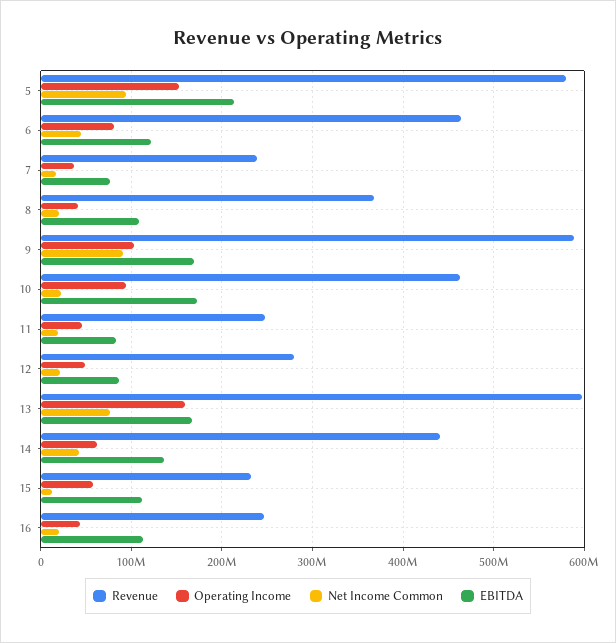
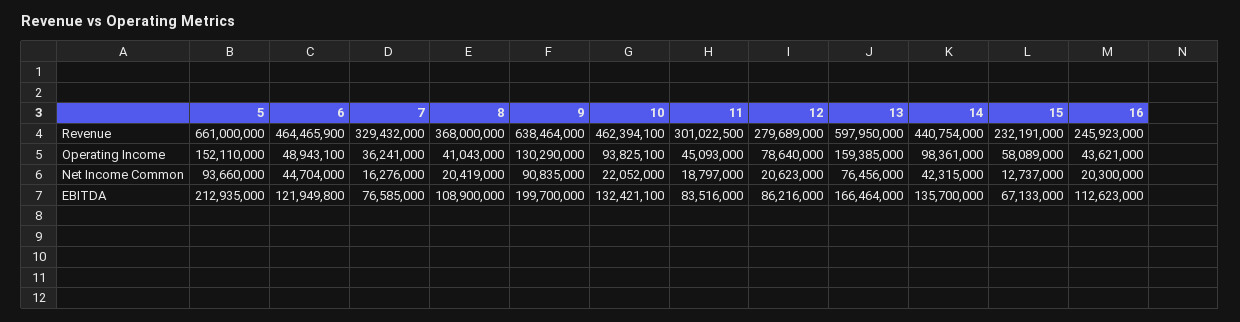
  {
    "Revenue": {
-     "5": 580000000,
+     "5": 661000000,
      "6": 464465900,
-     "7": 240000000,
+     "7": 329432000,
      "8": 368000000,
-     "9": 590000000,
+     "9": 638464000,
      "10": 462394100,
-     "11": 250000000,
+     "11": 301022500,
      "12": 279689000,
      "13": 597950000,
      "14": 440754000,
      "15": 232191000,
      "16": 245923000
    },
    "Operating Income": {
      "5": 152110000,
-     "6": 80000000,
+     "6": 48943100,
      "7": 36241000,
      "8": 41043000,
-     "9": 100000000,
+     "9": 130290000,
      "10": 93825100,
      "11": 45093000,
-     "12": 50000000,
+     "12": 78640000,
      "13": 159385000,
-     "14": 60000000,
+     "14": 98361000,
      "15": 58089000,
      "16": 43621000
    },
    "Net Income Common": {
      "5": 93660000,
      "6": 44704000,
      "7": 16276000,
      "8": 20419000,
      "9": 90835000,
      "10": 22052000,
      "11": 18797000,
      "12": 20623000,
      "13": 76456000,
      "14": 42315000,
      "15": 12737000,
      "16": 20300000
    },
    "EBITDA": {
      "5": 212935000,
      "6": 121949800,
      "7": 76585000,
      "8": 108900000,
-     "9": 170000000,
+     "9": 199700000,
-     "10": 170000000,
+     "10": 132421100,
      "11": 83516000,
      "12": 86216000,
      "13": 166464000,
      "14": 135700000,
-     "15": 110000000,
+     "15": 67133000,
      "16": 112623000
    }
  }

